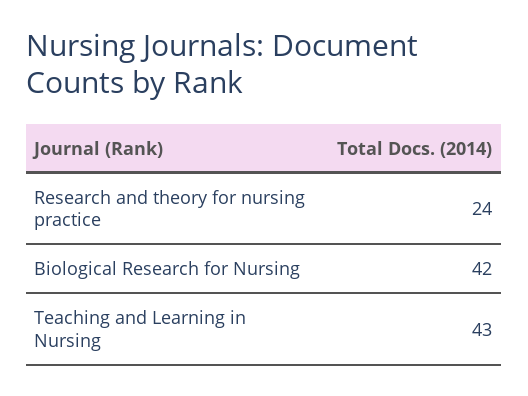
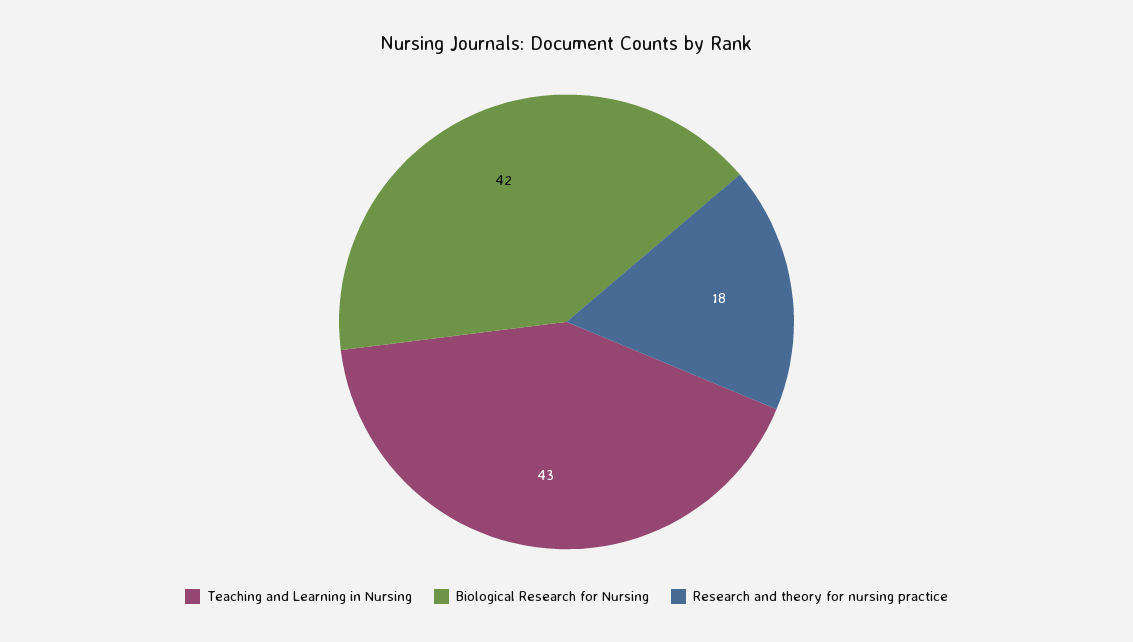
  {
-   "Research and theory for nursing practice": 24,
+   "Research and theory for nursing practice": 18,
    "Biological Research for Nursing": 42,
    "Teaching and Learning in Nursing": 43
  }

